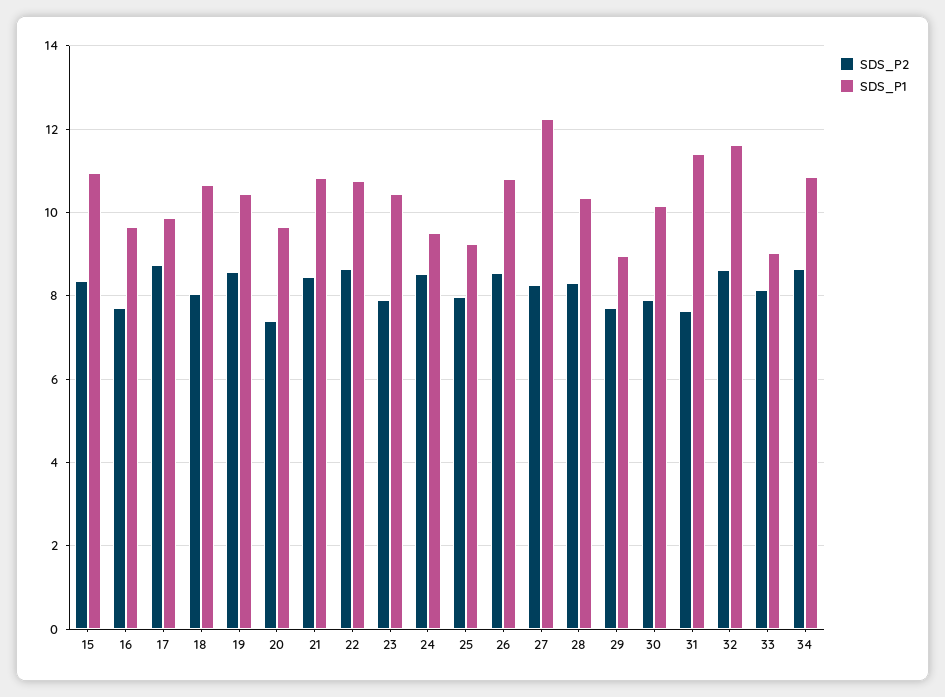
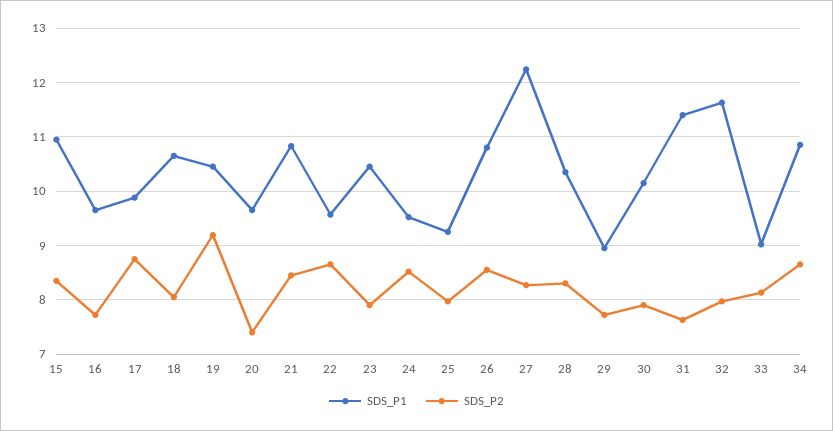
  {
    "SDS_P2": {
      "15": 8.4,
      "16": 7.8,
      "17": 8.8,
      "18": 8,
-     "19": 8.6,
+     "19": 9.2,
      "20": 7.4,
      "21": 8.4,
      "22": 8.6,
      "23": 8,
      "24": 8.6,
      "25": 8,
      "26": 8.6,
      "27": 8.2,
      "28": 8.4,
      "29": 7.8,
      "30": 8,
      "31": 7.6,
-     "32": 8.6,
+     "32": 8,
      "33": 8.2,
      "34": 8.6
    },
    "SDS_P1": {
      "15": 11,
      "16": 9.6,
      "17": 9.8,
      "18": 10.6,
      "19": 10.4,
      "20": 9.6,
      "21": 10.8,
-     "22": 10.8,
+     "22": 9.6,
      "23": 10.4,
      "24": 9.6,
      "25": 9.2,
      "26": 10.8,
      "27": 12.2,
      "28": 10.4,
      "29": 9,
      "30": 10.2,
      "31": 11.4,
      "32": 11.6,
      "33": 9,
      "34": 10.8
    }
  }

